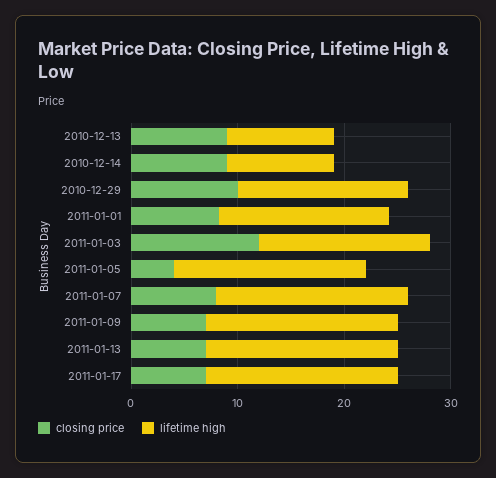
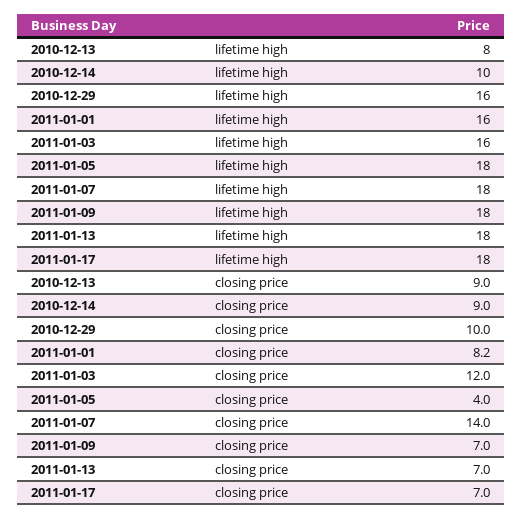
  {
    "closing price": {
      "2010-12-13": 9,
      "2010-12-14": 9,
      "2010-12-29": 10,
      "2011-01-01": 8.2,
      "2011-01-03": 12,
      "2011-01-05": 4,
-     "2011-01-07": 8,
+     "2011-01-07": 14,
      "2011-01-09": 7,
      "2011-01-13": 7,
      "2011-01-17": 7
    },
    "lifetime high": {
-     "2010-12-13": 10,
+     "2010-12-13": 8,
      "2010-12-14": 10,
      "2010-12-29": 16,
      "2011-01-01": 16,
      "2011-01-03": 16,
      "2011-01-05": 18,
      "2011-01-07": 18,
      "2011-01-09": 18,
      "2011-01-13": 18,
      "2011-01-17": 18
    }
  }

